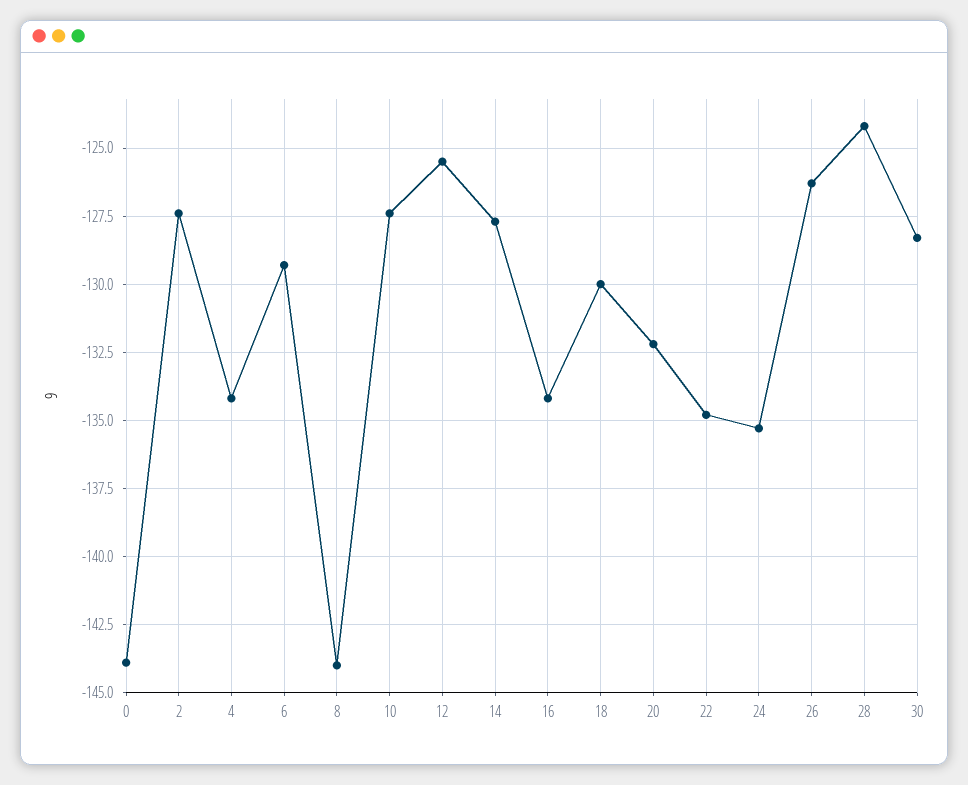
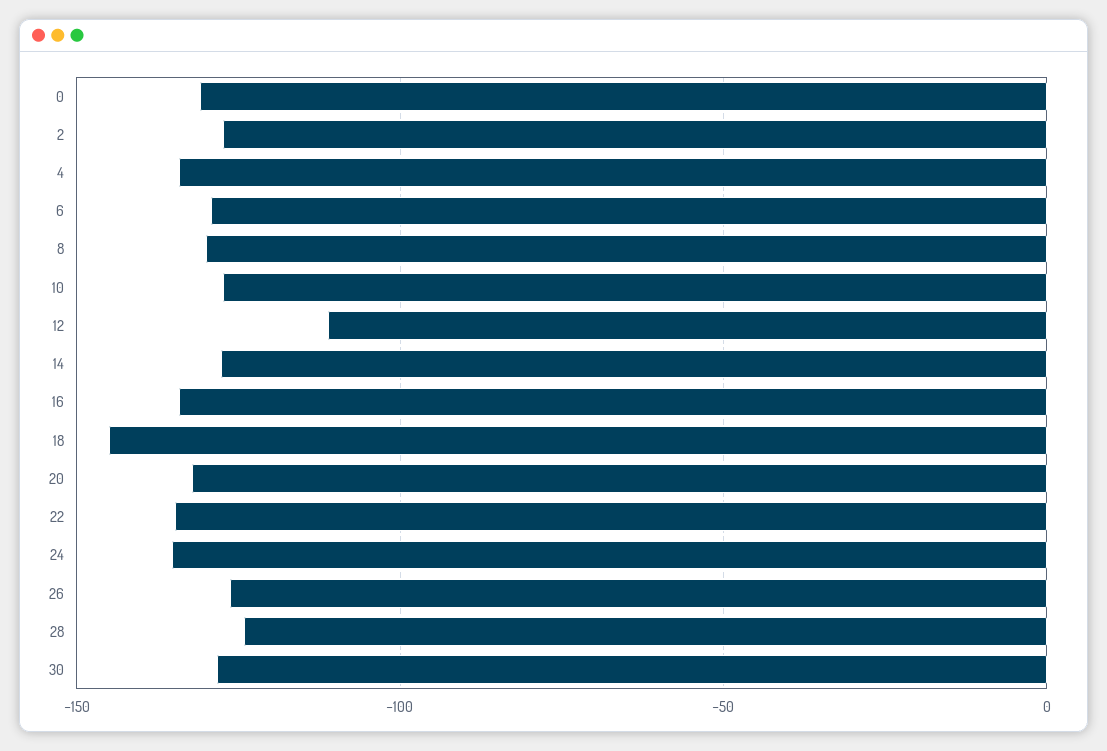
  {
-   "0": -144,
+   "0": -130,
    "2": -127.5,
    "4": -134,
    "6": -129.5,
-   "8": -144,
+   "8": -130,
    "10": -127.5,
-   "12": -125.5,
+   "12": -110,
    "14": -127.5,
    "16": -134,
-   "18": -130,
+   "18": -145,
    "20": -132,
    "22": -135,
    "24": -135.5,
    "26": -126.5,
    "28": -124,
    "30": -128.5
  }

